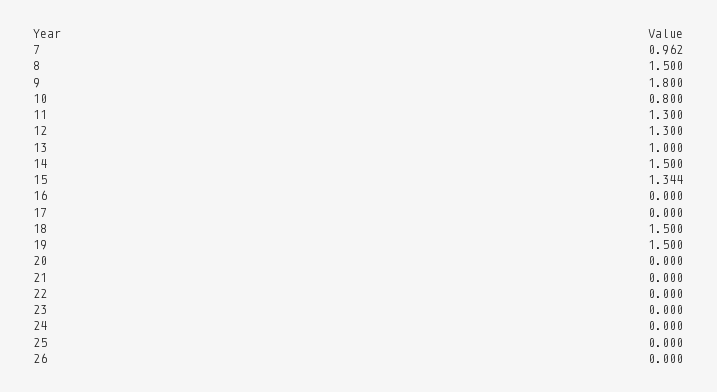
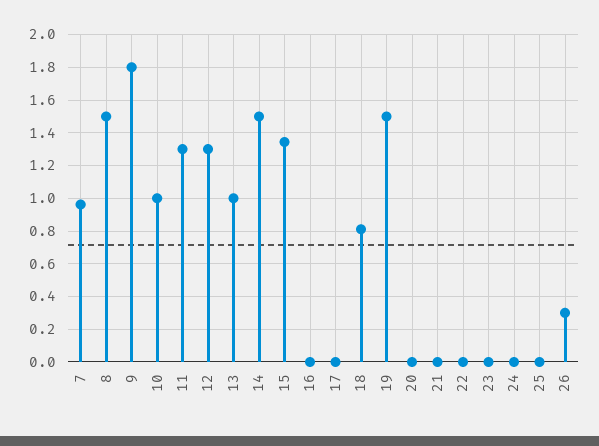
  {
    "7": 0.962,
    "8": 1.5,
    "9": 1.8,
-   "10": 0.8,
+   "10": 1,
    "11": 1.3,
    "12": 1.3,
    "13": 1,
    "14": 1.5,
    "15": 1.344,
    "16": 0,
    "17": 0,
-   "18": 1.5,
+   "18": 0.8,
    "19": 1.5,
    "20": 0,
    "21": 0,
    "22": 0,
    "23": 0,
    "24": 0,
    "25": 0,
-   "26": 0
+   "26": 0.3
  }

